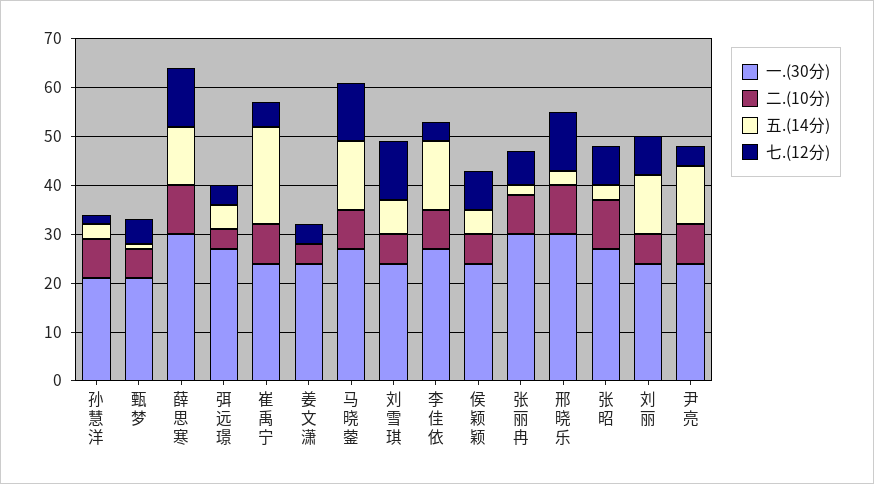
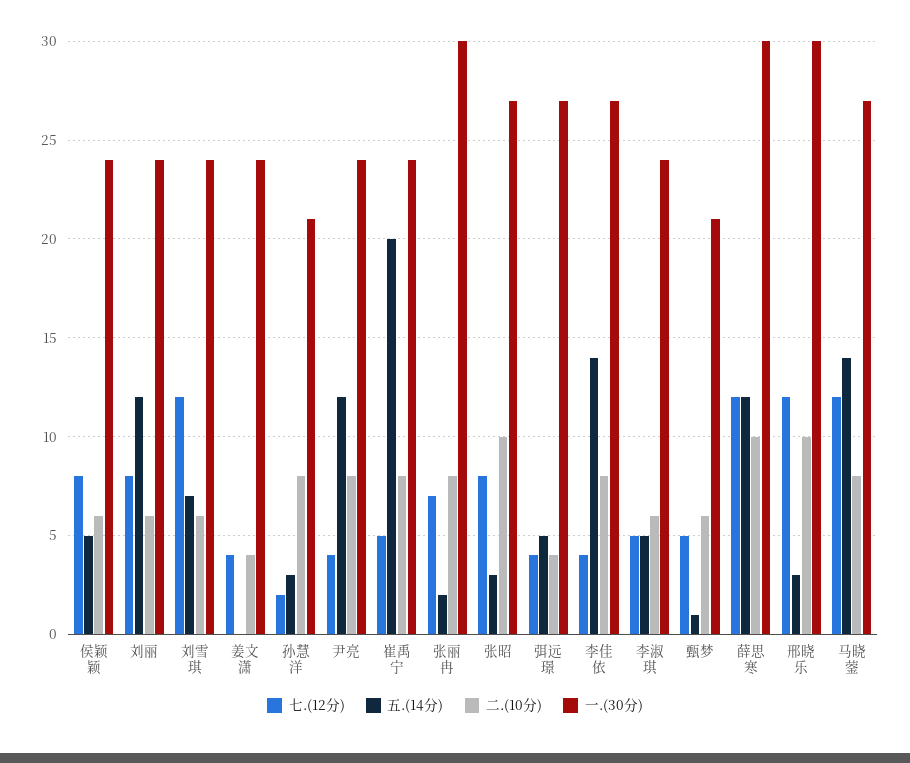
  {
    "一.(30分)": {
      "孙慧洋": 21,
      "甄梦": 21,
      "薛思寒": 30,
      "弭远璟": 27,
      "崔禹宁": 24,
      "姜文潇": 24,
      "马晓蓥": 27,
      "刘雪琪": 24,
      "李佳依": 27,
      "侯颖颖": 24,
      "张丽冉": 30,
      "邢晓乐": 30,
      "张昭": 27,
      "刘丽": 24,
-     "尹亮": 24
+     "尹亮": 24,
+     "李淑琪": 24
    },
    "二.(10分)": {
      "孙慧洋": 8,
      "甄梦": 6,
      "薛思寒": 10,
      "弭远璟": 4,
      "崔禹宁": 8,
      "姜文潇": 4,
      "马晓蓥": 8,
      "刘雪琪": 6,
      "李佳依": 8,
      "侯颖颖": 6,
      "张丽冉": 8,
      "邢晓乐": 10,
      "张昭": 10,
      "刘丽": 6,
-     "尹亮": 8
+     "尹亮": 8,
+     "李淑琪": 6
    },
    "五.(14分)": {
      "孙慧洋": 3,
      "甄梦": 1,
      "薛思寒": 12,
      "弭远璟": 5,
      "崔禹宁": 20,
      "姜文潇": 0,
      "马晓蓥": 14,
      "刘雪琪": 7,
      "李佳依": 14,
      "侯颖颖": 5,
      "张丽冉": 2,
      "邢晓乐": 3,
      "张昭": 3,
      "刘丽": 12,
-     "尹亮": 12
+     "尹亮": 12,
+     "李淑琪": 5
    },
    "七.(12分)": {
      "孙慧洋": 2,
      "甄梦": 5,
      "薛思寒": 12,
      "弭远璟": 4,
      "崔禹宁": 5,
      "姜文潇": 4,
      "马晓蓥": 12,
      "刘雪琪": 12,
      "李佳依": 4,
      "侯颖颖": 8,
      "张丽冉": 7,
      "邢晓乐": 12,
      "张昭": 8,
      "刘丽": 8,
-     "尹亮": 4
+     "尹亮": 4,
+     "李淑琪": 5
    }
  }

